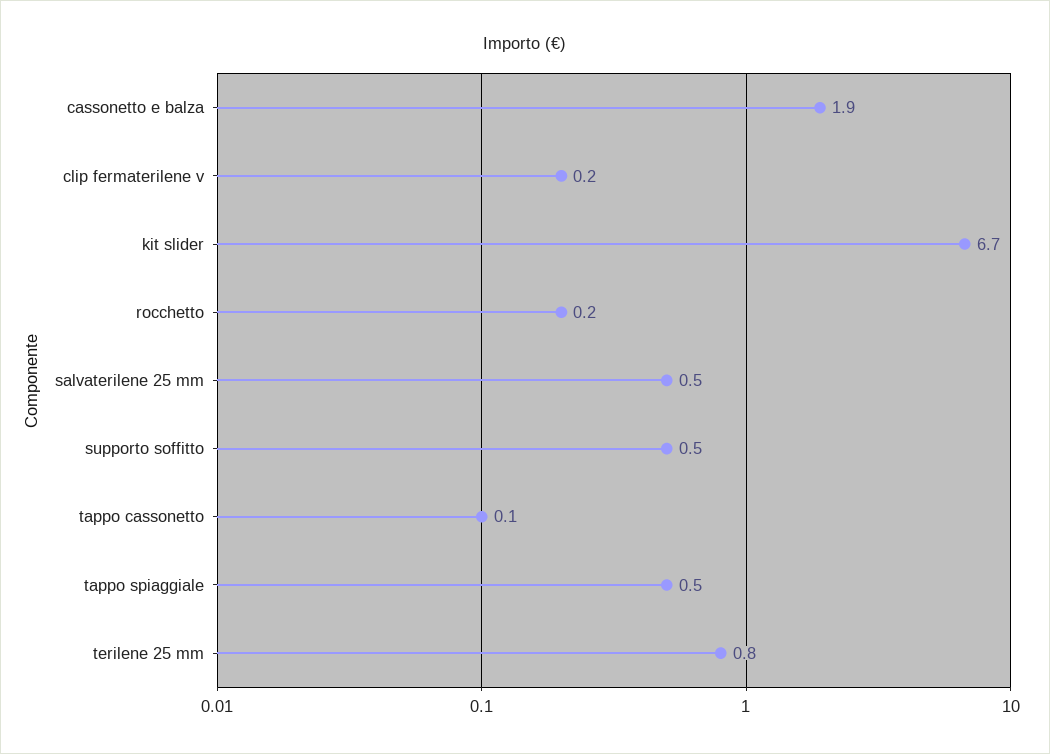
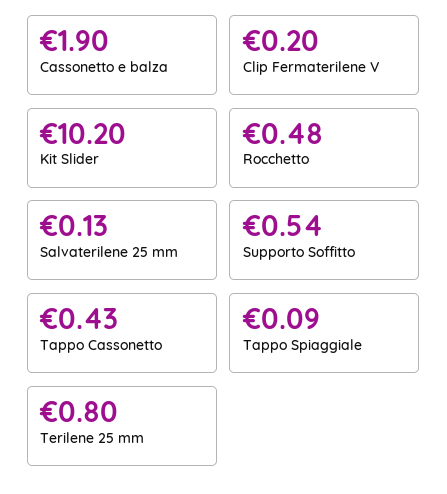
  {
    "cassonetto e balza": 1.9,
    "clip fermaterilene v": 0.2,
-   "kit slider": 6.7,
+   "kit slider": 10.2,
-   "rocchetto": 0.2,
+   "rocchetto": 0.48,
-   "salvaterilene 25 mm": 0.5,
+   "salvaterilene 25 mm": 0.13,
    "supporto soffitto": 0.54,
-   "tappo cassonetto": 0.1,
+   "tappo cassonetto": 0.43,
-   "tappo spiaggiale": 0.5,
+   "tappo spiaggiale": 0.09,
    "terilene 25 mm": 0.8
  }

